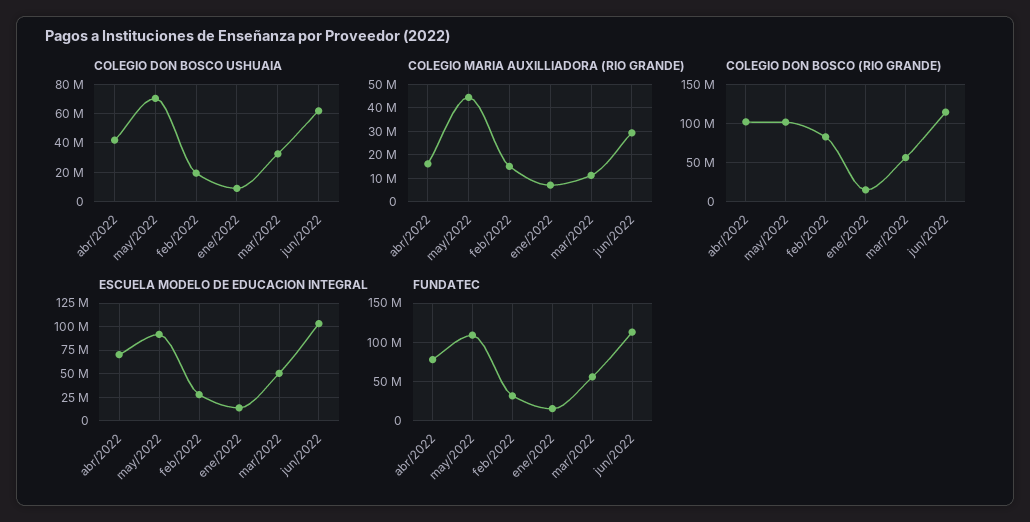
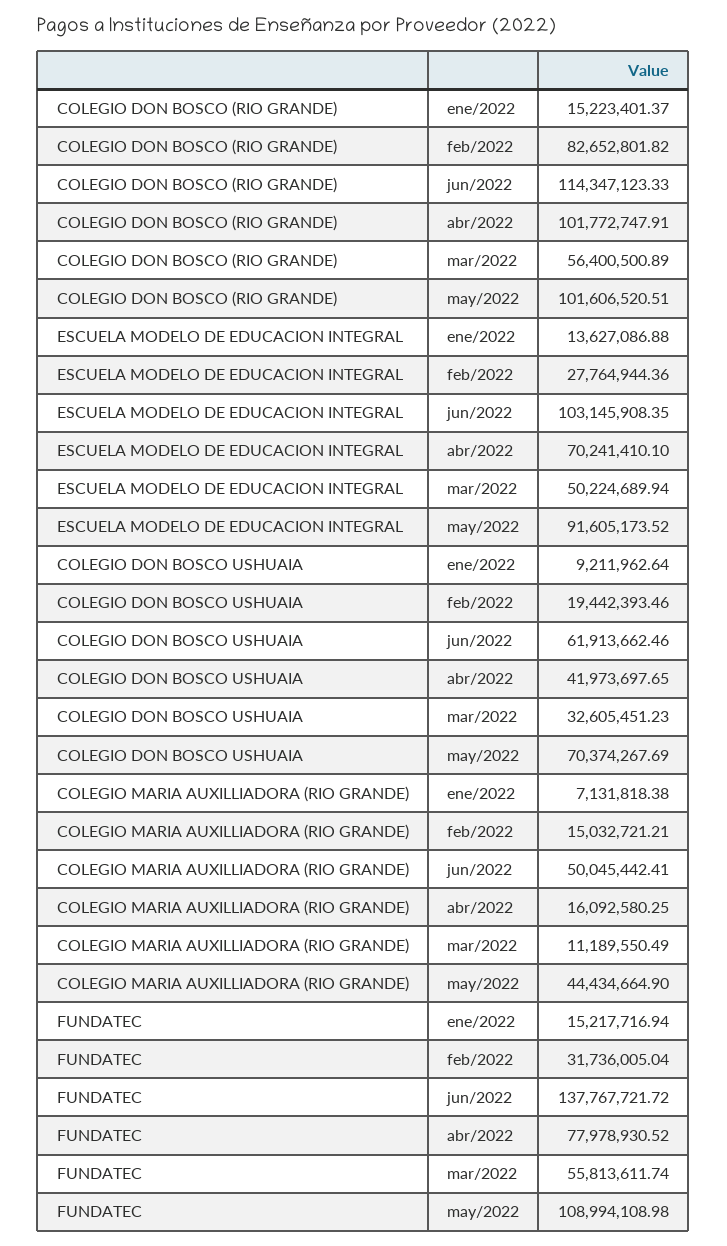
  {
    "COLEGIO DON BOSCO USHUAIA": {
      "abr/2022": 41973697.65,
      "may/2022": 70374267.69,
      "feb/2022": 19442393.46,
      "ene/2022": 9211962.64,
      "mar/2022": 32605451.23,
      "jun/2022": 61913662.46
    },
    "COLEGIO MARIA AUXILLIADORA (RIO GRANDE)": {
      "abr/2022": 16092580.25,
      "may/2022": 44434664.9,
      "feb/2022": 15032721.21,
      "ene/2022": 7131818.38,
      "mar/2022": 11189550.49,
-     "jun/2022": 30000000
+     "jun/2022": 50045442.41
    },
    "COLEGIO DON BOSCO (RIO GRANDE)": {
      "abr/2022": 101772747.91,
      "may/2022": 101606520.51,
      "feb/2022": 82652801.82,
      "ene/2022": 15223401.37,
      "mar/2022": 56400500.89,
      "jun/2022": 114347123.33
    },
    "ESCUELA MODELO DE EDUCACION INTEGRAL": {
      "abr/2022": 70241410.1,
      "may/2022": 91605173.52,
      "feb/2022": 27764944.36,
      "ene/2022": 13627086.88,
      "mar/2022": 50224689.94,
      "jun/2022": 103145908.35
    },
    "FUNDATEC": {
      "abr/2022": 77978930.52,
      "may/2022": 108994108.98,
      "feb/2022": 31736005.04,
      "ene/2022": 15217716.94,
      "mar/2022": 55813611.74,
-     "jun/2022": 110000000
+     "jun/2022": 137767721.72
    }
  }

